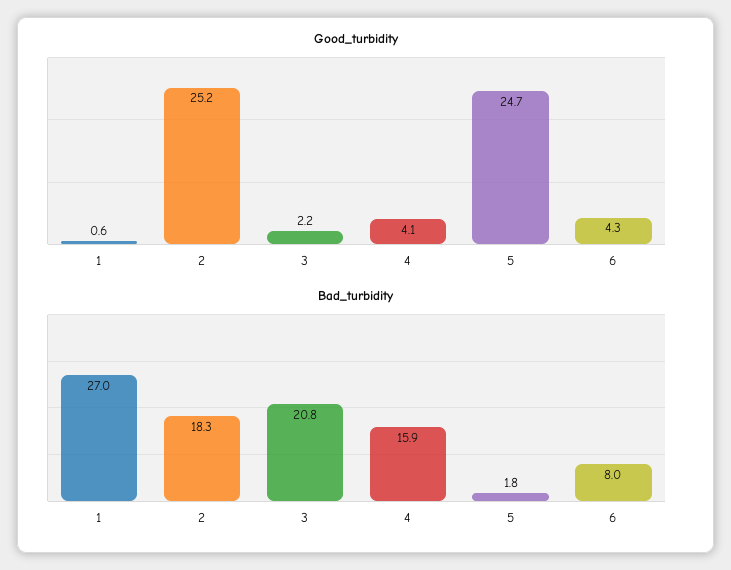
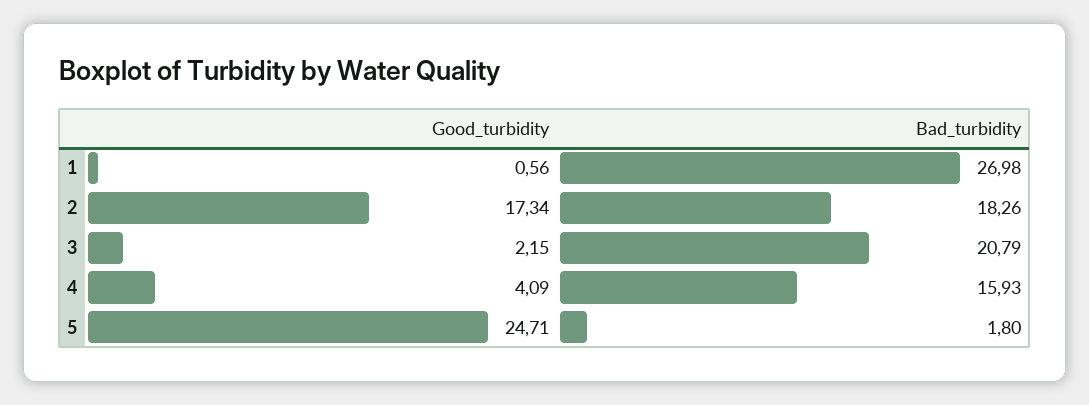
  {
    "Good_turbidity": {
      "1": 0.56,
-     "2": 25.2,
+     "2": 17.34,
      "3": 2.15,
      "4": 4.09,
-     "5": 24.71,
+     "5": 24.71
-     "6": 4.3
    },
    "Bad_turbidity": {
      "1": 26.98,
      "2": 18.26,
      "3": 20.79,
      "4": 15.93,
-     "5": 1.8,
+     "5": 1.8
-     "6": 8
    }
  }

